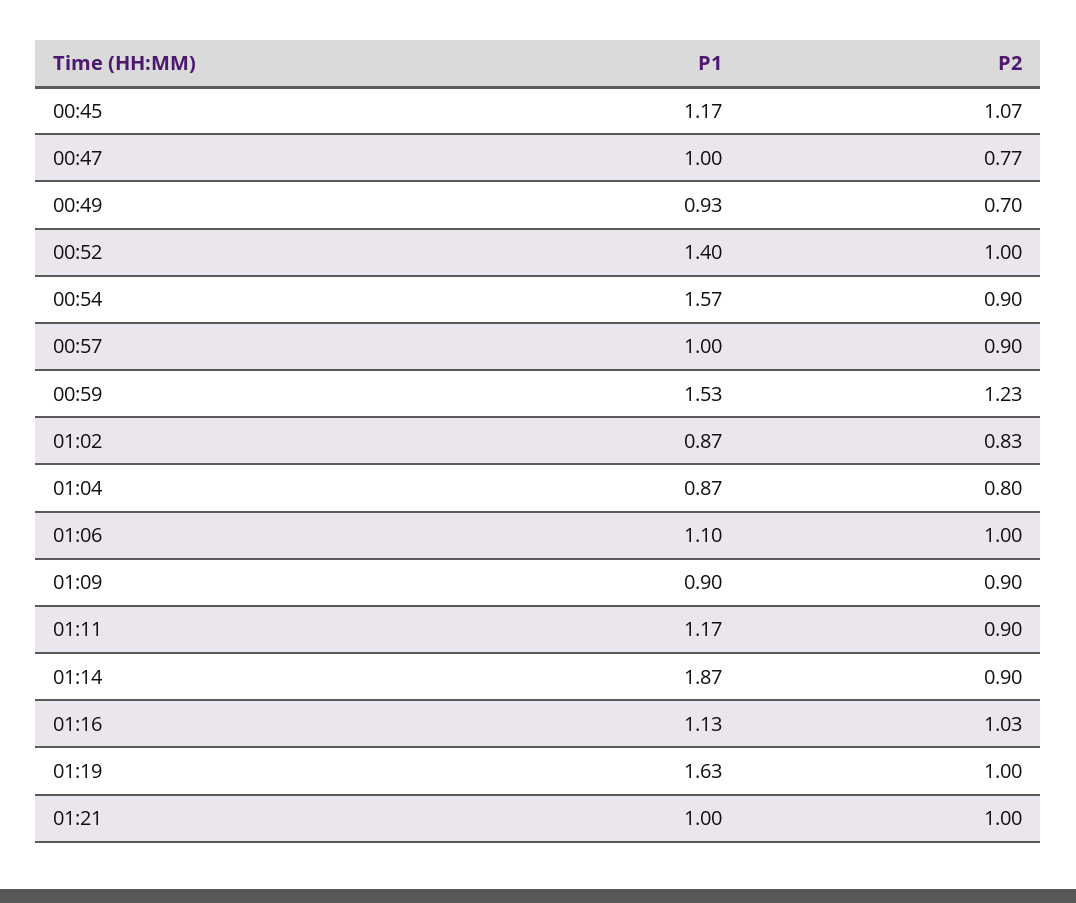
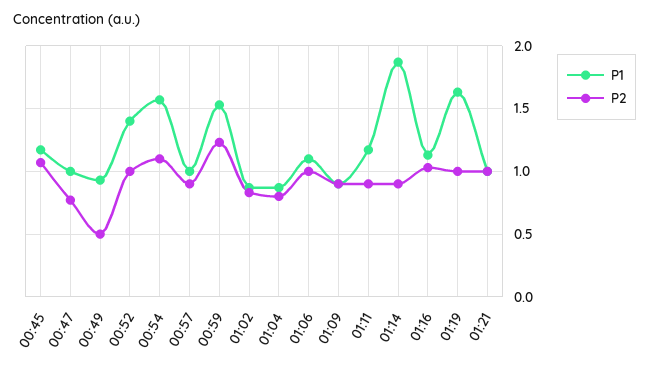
  {
    "P1": {
      "00:45": 1.17,
      "00:47": 1,
      "00:49": 0.93,
      "00:52": 1.4,
      "00:54": 1.57,
      "00:57": 1,
      "00:59": 1.53,
      "01:02": 0.87,
      "01:04": 0.87,
      "01:06": 1.1,
      "01:09": 0.9,
      "01:11": 1.17,
      "01:14": 1.87,
      "01:16": 1.13,
      "01:19": 1.63,
      "01:21": 1
    },
    "P2": {
      "00:45": 1.07,
      "00:47": 0.77,
-     "00:49": 0.7,
+     "00:49": 0.5,
      "00:52": 1,
-     "00:54": 0.9,
+     "00:54": 1.1,
      "00:57": 0.9,
      "00:59": 1.23,
      "01:02": 0.83,
      "01:04": 0.8,
      "01:06": 1,
      "01:09": 0.9,
      "01:11": 0.9,
      "01:14": 0.9,
      "01:16": 1.03,
      "01:19": 1,
      "01:21": 1
    }
  }

